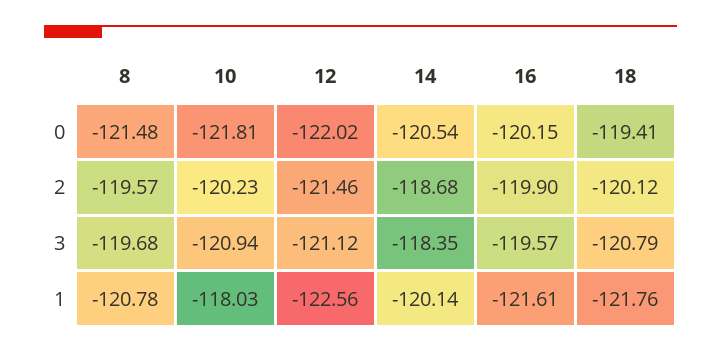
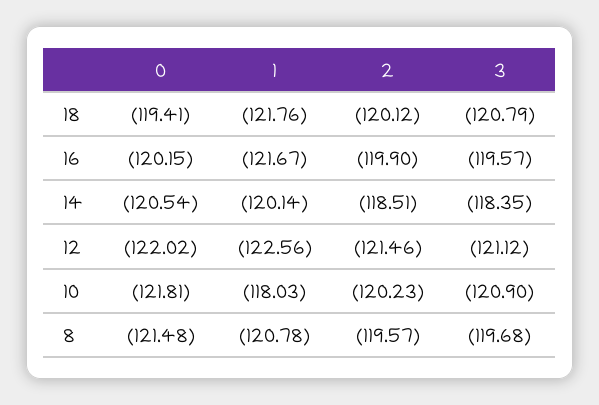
  {
    "8": {
      "0": -121.48,
      "2": -119.57,
      "3": -119.68,
      "1": -120.78
    },
    "10": {
      "0": -121.81,
      "2": -120.23,
-     "3": -120.94,
+     "3": -120.9,
      "1": -118.03
    },
    "12": {
      "0": -122.02,
      "2": -121.46,
      "3": -121.12,
      "1": -122.56
    },
    "14": {
      "0": -120.54,
-     "2": -118.68,
+     "2": -118.51,
      "3": -118.35,
      "1": -120.14
    },
    "16": {
      "0": -120.15,
      "2": -119.9,
      "3": -119.57,
-     "1": -121.61
+     "1": -121.67
    },
    "18": {
      "0": -119.41,
      "2": -120.12,
      "3": -120.79,
      "1": -121.76
    }
  }

